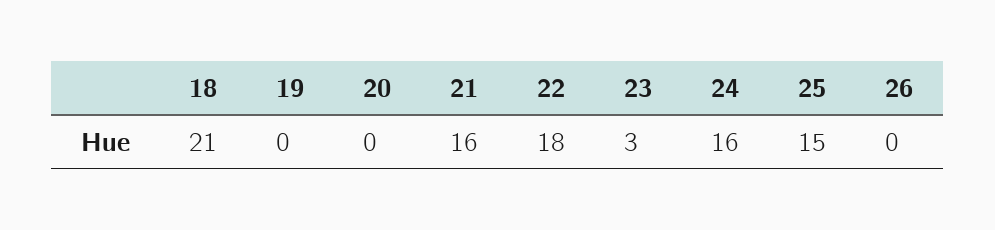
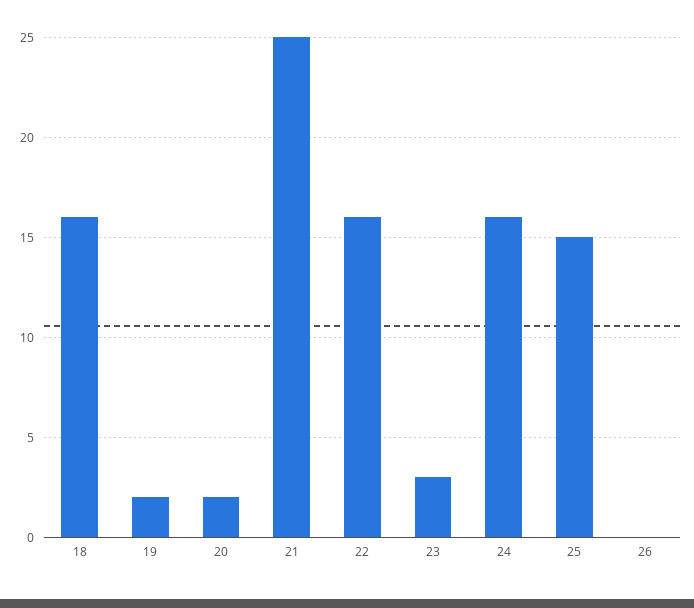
  {
-   "18": 21,
+   "18": 16,
-   "19": 0,
+   "19": 2,
-   "20": 0,
+   "20": 2,
-   "21": 16,
+   "21": 25,
-   "22": 18,
+   "22": 16,
    "23": 3,
    "24": 16,
    "25": 15,
    "26": 0
  }

